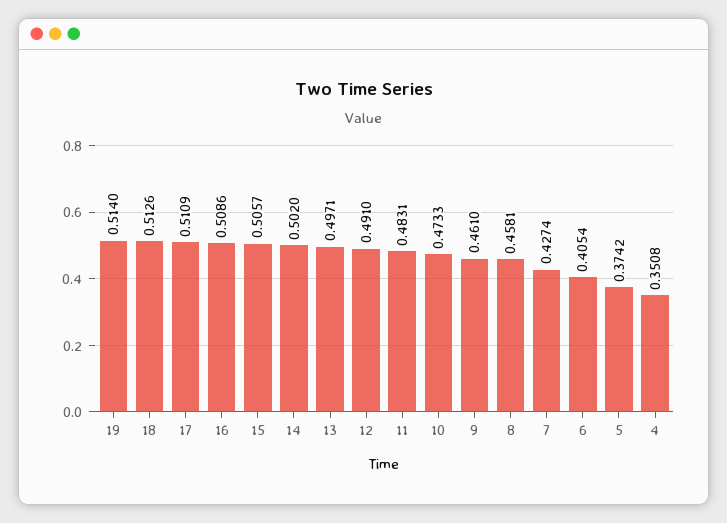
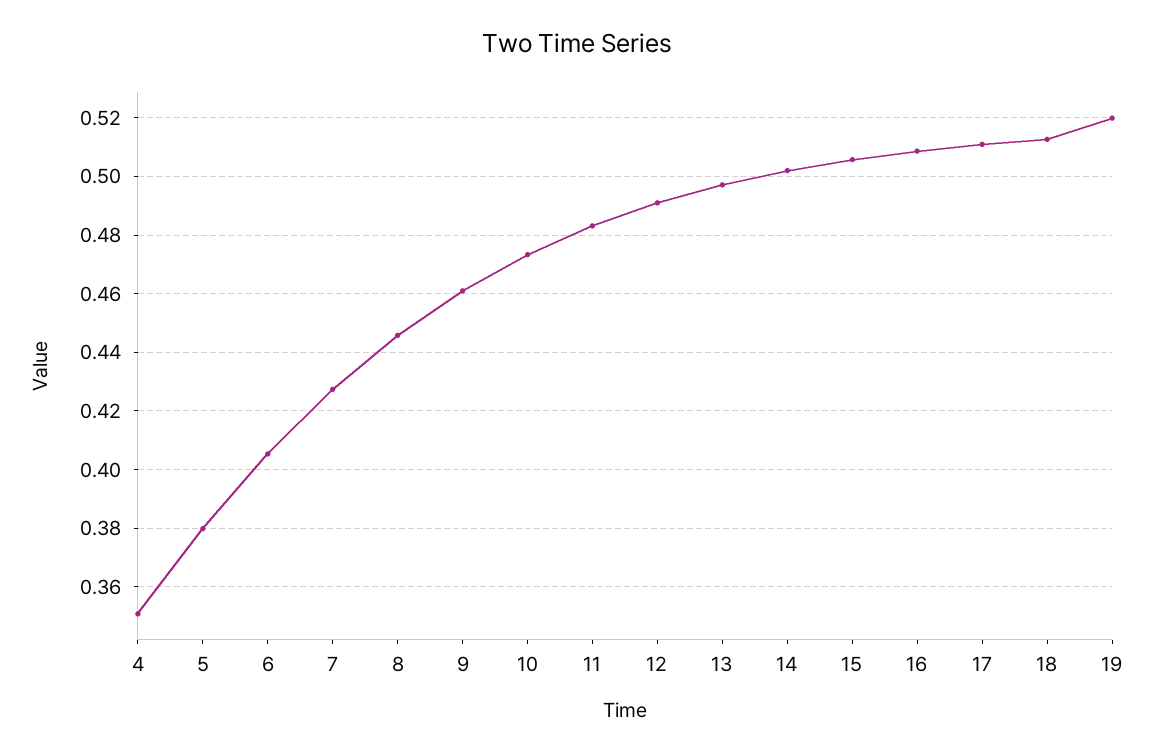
  {
-   "19": 0.514,
+   "19": 0.52,
    "18": 0.5126,
    "17": 0.5109,
    "16": 0.5086,
    "15": 0.5057,
    "14": 0.502,
    "13": 0.4971,
    "12": 0.491,
    "11": 0.4831,
    "10": 0.4733,
    "9": 0.461,
-   "8": 0.4581,
+   "8": 0.445,
    "7": 0.4274,
    "6": 0.4054,
-   "5": 0.3742,
+   "5": 0.38,
    "4": 0.3508
  }

